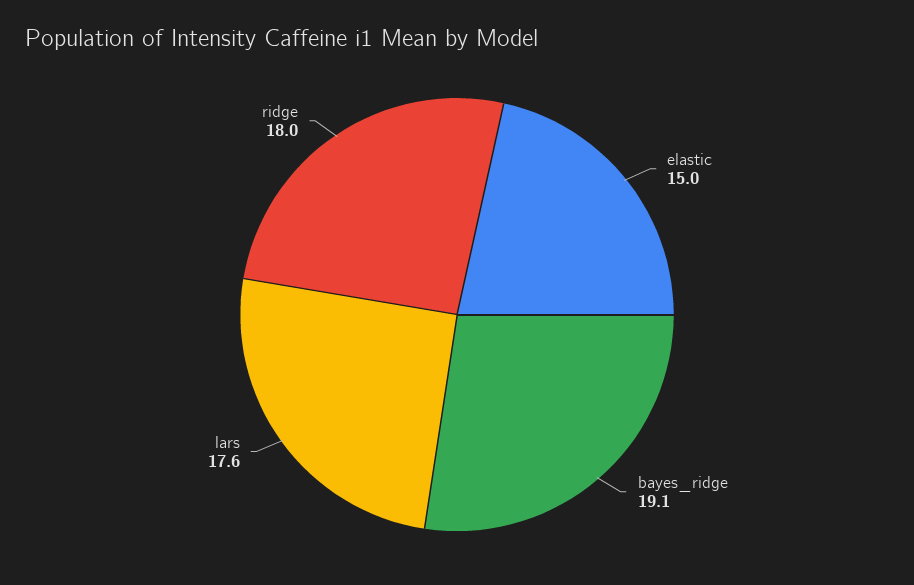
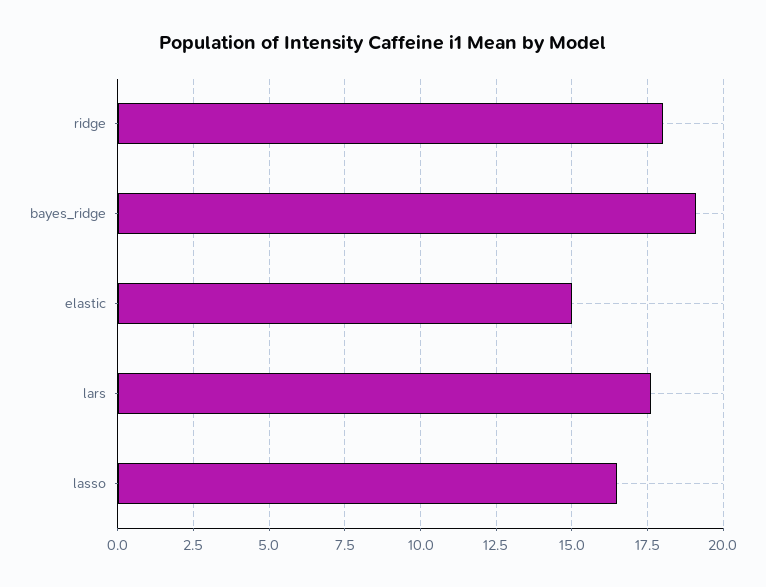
  {
    "elastic": 15,
    "bayes_ridge": 19.1,
    "lars": 17.6,
-   "ridge": 18
+   "ridge": 18,
+   "lasso": 16.5
  }

